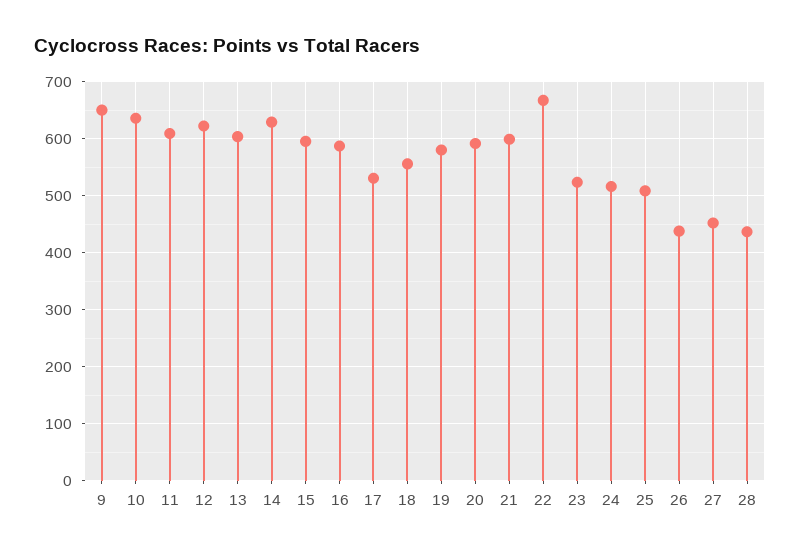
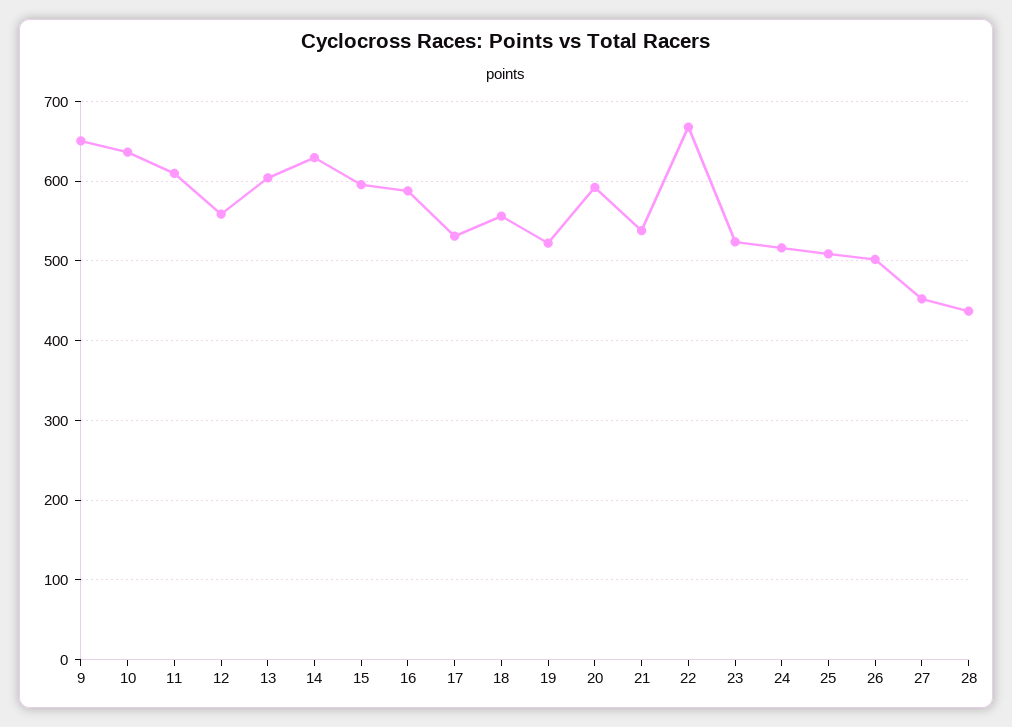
  {
    "9": 650,
    "10": 640,
    "11": 610,
-   "12": 620,
+   "12": 560,
    "13": 600,
    "14": 630,
    "15": 600,
    "16": 590,
    "17": 530,
    "18": 560,
-   "19": 580,
+   "19": 520,
    "20": 590,
-   "21": 600,
+   "21": 540,
    "22": 670,
    "23": 520,
    "24": 520,
    "25": 510,
-   "26": 440,
+   "26": 500,
    "27": 450,
    "28": 440
  }

